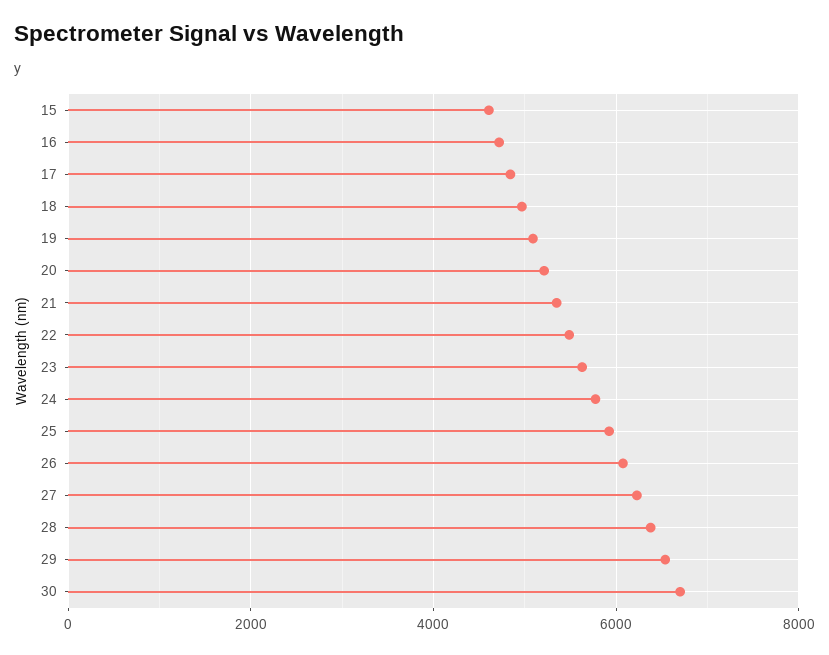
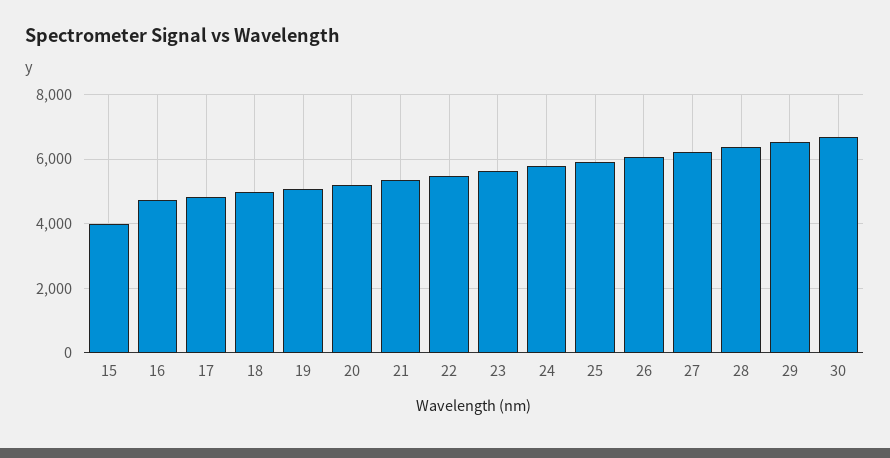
  {
-   "15": 4600,
+   "15": 4000,
    "16": 4800,
    "17": 4800,
    "18": 5000,
    "19": 5000,
    "20": 5200,
    "21": 5400,
    "22": 5400,
    "23": 5600,
    "24": 5800,
    "25": 6000,
    "26": 6000,
    "27": 6200,
    "28": 6400,
    "29": 6600,
    "30": 6800
  }

